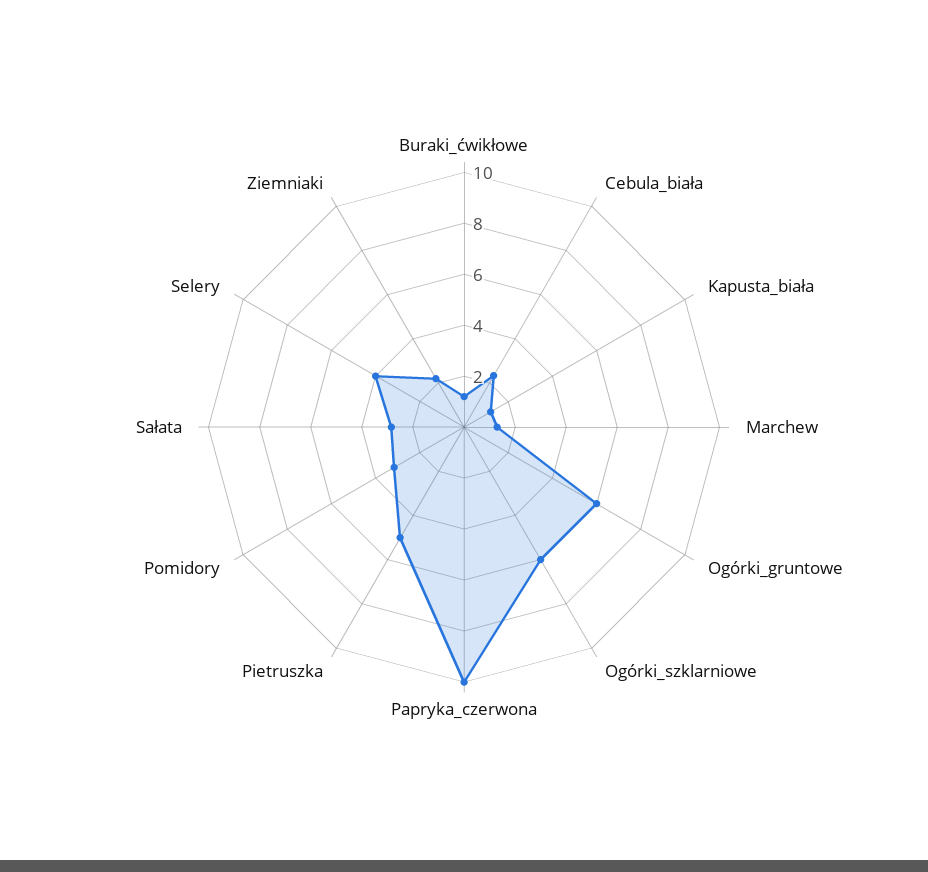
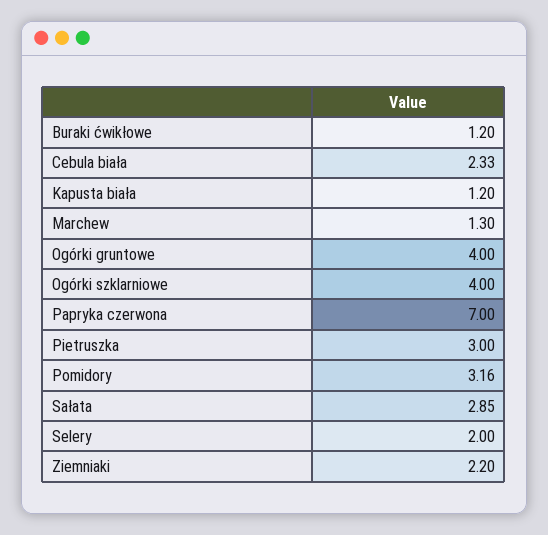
  {
    "Buraki_ćwikłowe": 1.2,
    "Cebula_biała": 2.33,
    "Kapusta_biała": 1.2,
    "Marchew": 1.3,
-   "Ogórki_gruntowe": 6,
+   "Ogórki_gruntowe": 4,
-   "Ogórki_szklarniowe": 6,
+   "Ogórki_szklarniowe": 4,
-   "Papryka_czerwona": 10,
+   "Papryka_czerwona": 7,
-   "Pietruszka": 5,
+   "Pietruszka": 3,
    "Pomidory": 3.16,
    "Sałata": 2.85,
-   "Selery": 4,
+   "Selery": 2,
    "Ziemniaki": 2.2
  }

